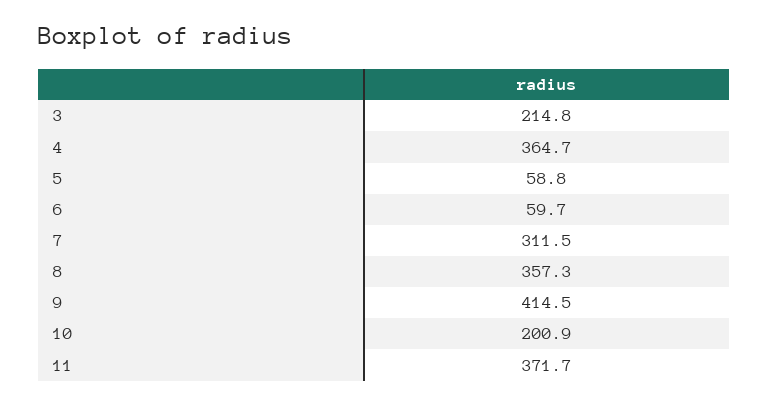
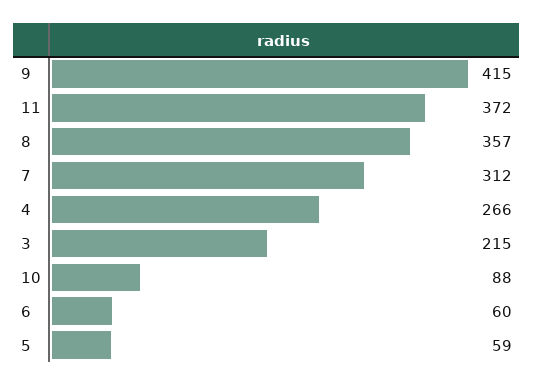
  {
    "3": 214.8,
-   "4": 364.7,
+   "4": 266,
    "5": 58.8,
    "6": 59.7,
    "7": 311.5,
    "8": 357.3,
    "9": 414.5,
-   "10": 200.9,
+   "10": 88,
    "11": 371.7
  }

